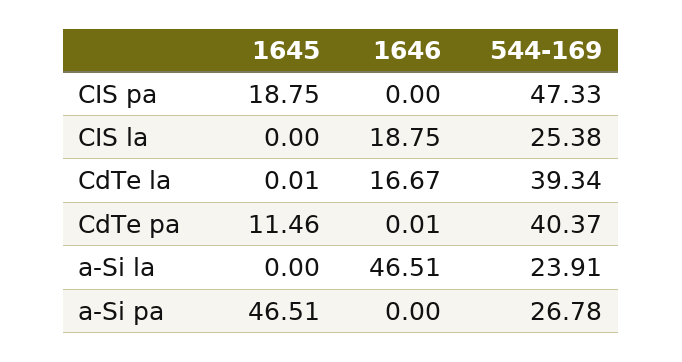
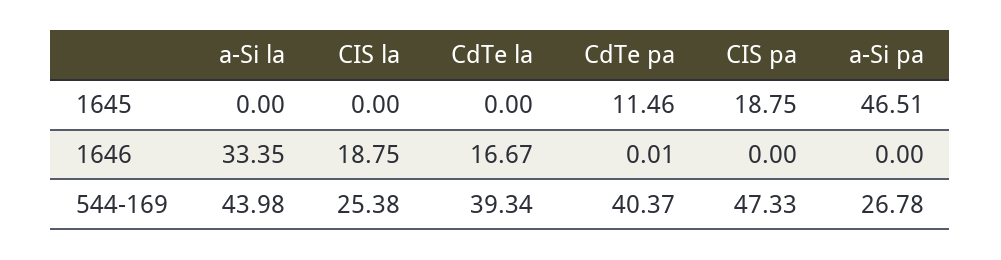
  {
    "1645": {
      "CIS pa": 18.75,
      "CIS la": 0,
-     "CdTe la": 0.01,
+     "CdTe la": 0,
      "CdTe pa": 11.46,
      "a-Si la": 0,
      "a-Si pa": 46.51
    },
    "1646": {
      "CIS pa": 0,
      "CIS la": 18.75,
      "CdTe la": 16.67,
      "CdTe pa": 0.01,
-     "a-Si la": 46.51,
+     "a-Si la": 33.35,
      "a-Si pa": 0
    },
    "544-169": {
      "CIS pa": 47.33,
      "CIS la": 25.38,
      "CdTe la": 39.34,
      "CdTe pa": 40.37,
-     "a-Si la": 23.91,
+     "a-Si la": 43.98,
      "a-Si pa": 26.78
    }
  }

